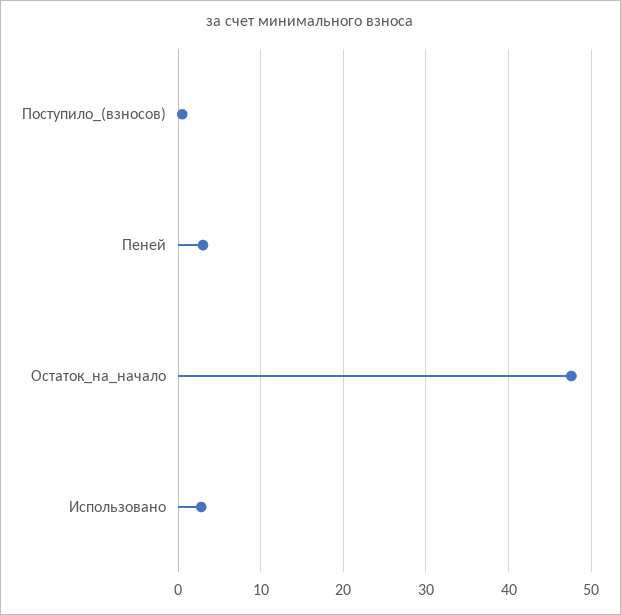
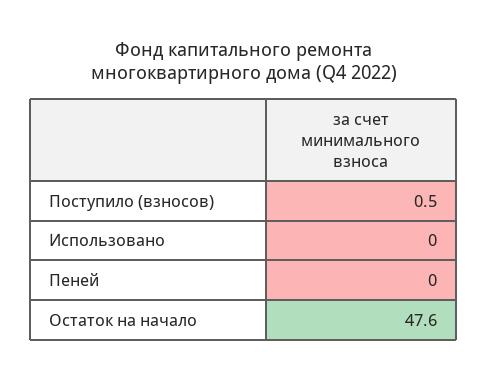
  {
    "Поступило_(взносов)": 0.5,
-   "Пеней": 3,
+   "Пеней": 0,
    "Остаток_на_начало": 47.6,
-   "Использовано": 3
+   "Использовано": 0
  }

